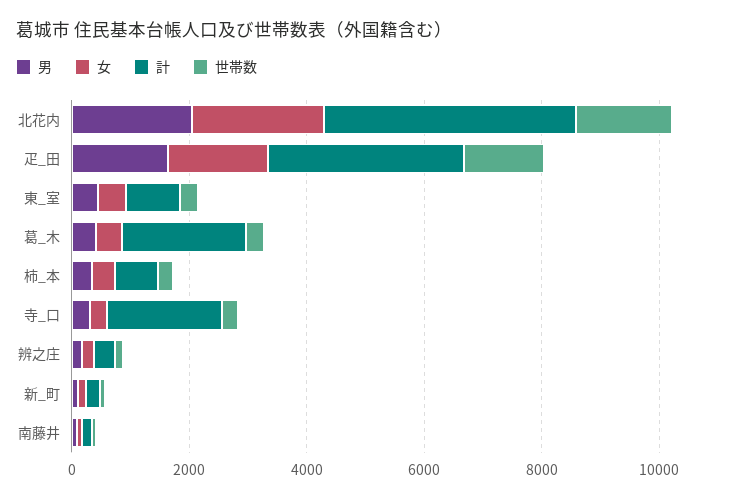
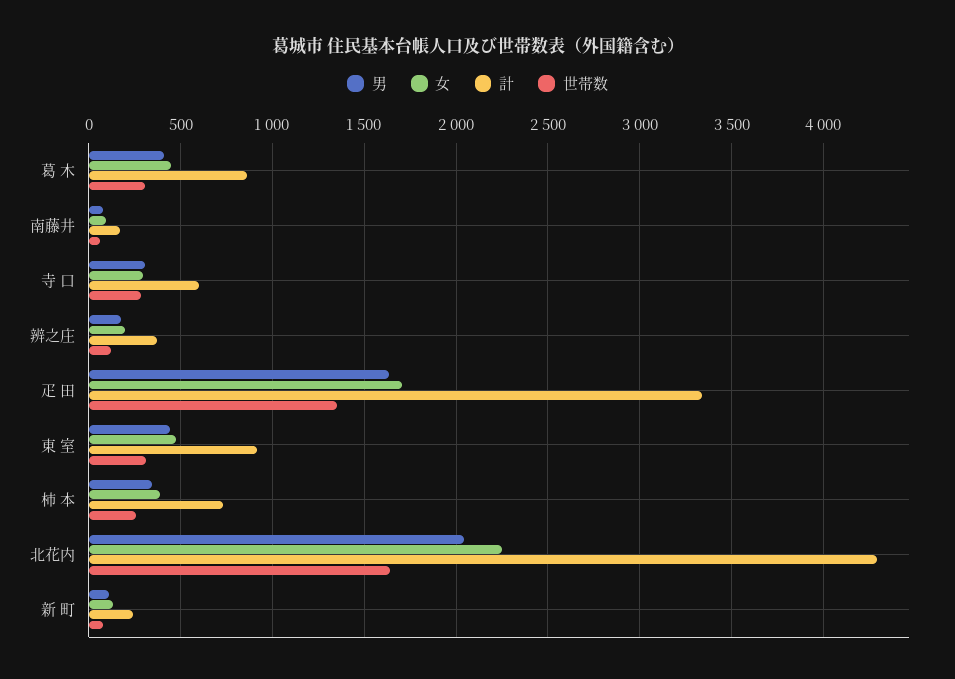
  {
    "男": {
      "北花内": 2050,
      "疋_田": 1650,
      "東_室": 450,
      "葛_木": 400,
      "柿_本": 350,
      "寺_口": 300,
      "辨之庄": 200,
      "新_町": 100,
      "南藤井": 100
    },
    "女": {
      "北花内": 2250,
      "疋_田": 1700,
      "東_室": 450,
      "葛_木": 450,
      "柿_本": 400,
      "寺_口": 300,
      "辨之庄": 200,
      "新_町": 150,
      "南藤井": 100
    },
    "計": {
      "北花内": 4300,
      "疋_田": 3350,
      "東_室": 900,
-     "葛_木": 2000,
+     "葛_木": 850,
      "柿_本": 750,
-     "寺_口": 2000,
+     "寺_口": 600,
      "辨之庄": 350,
      "新_町": 250,
      "南藤井": 150
    },
    "世帯数": {
      "北花内": 1650,
      "疋_田": 1350,
      "東_室": 300,
      "葛_木": 300,
      "柿_本": 250,
      "寺_口": 300,
      "辨之庄": 100,
      "新_町": 100,
      "南藤井": 50
    }
  }

